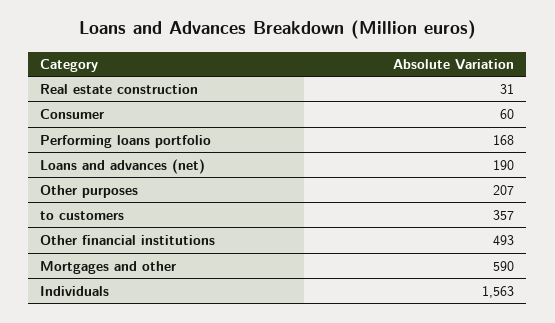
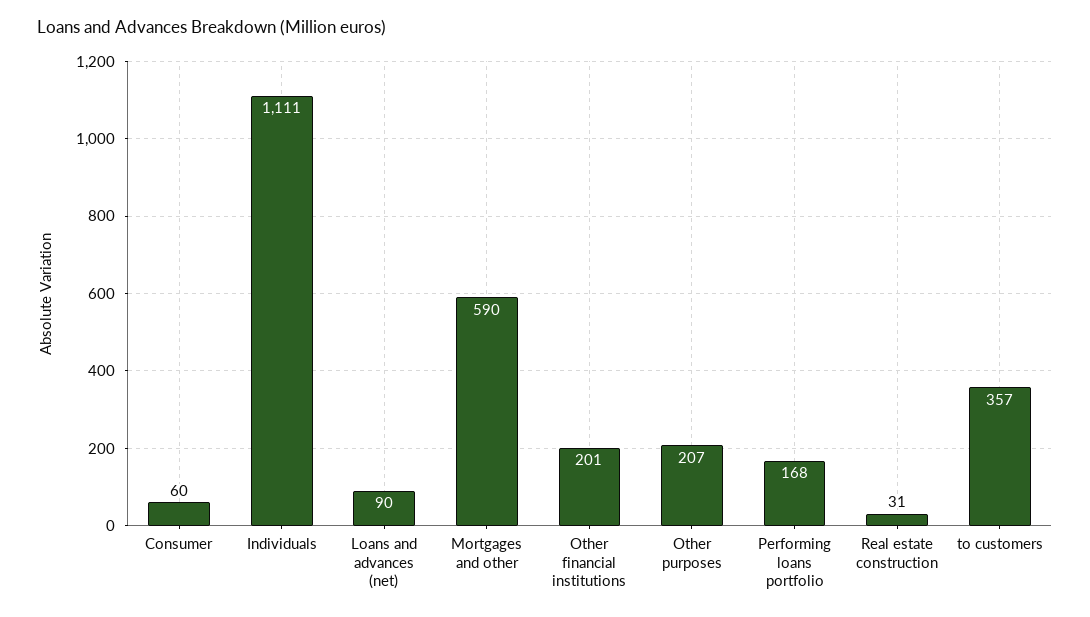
  {
    "Real estate construction": 31,
    "Consumer": 60,
    "Performing loans portfolio": 168,
-   "Loans and advances (net)": 190,
+   "Loans and advances (net)": 90,
    "Other purposes": 207,
    "to customers": 357,
-   "Other financial institutions": 493,
+   "Other financial institutions": 201,
    "Mortgages and other": 590,
-   "Individuals": 1563
+   "Individuals": 1111
  }

